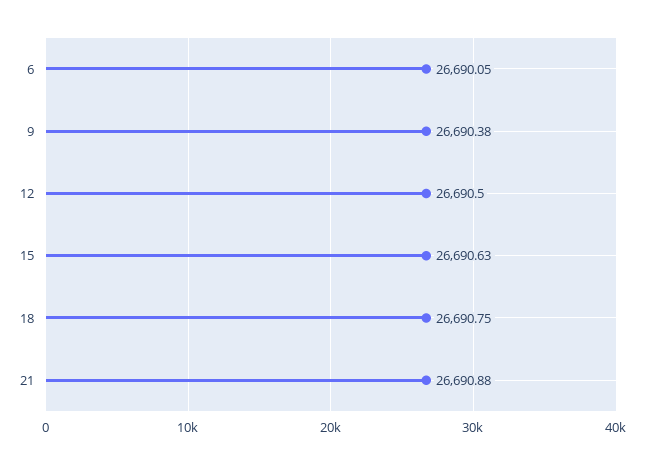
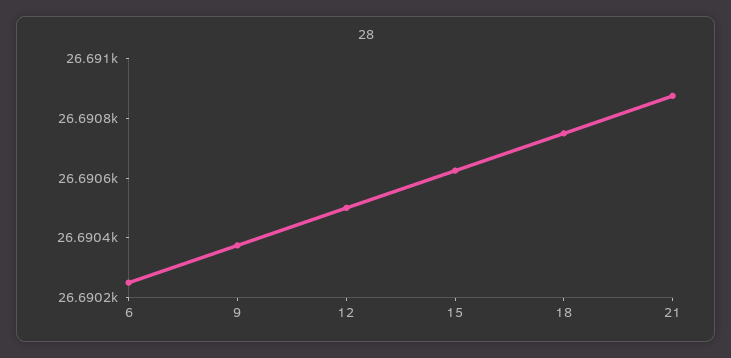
  {
-   "6": 26690.05,
+   "6": 26690.25,
    "9": 26690.38,
    "12": 26690.5,
    "15": 26690.63,
    "18": 26690.75,
    "21": 26690.88
  }

